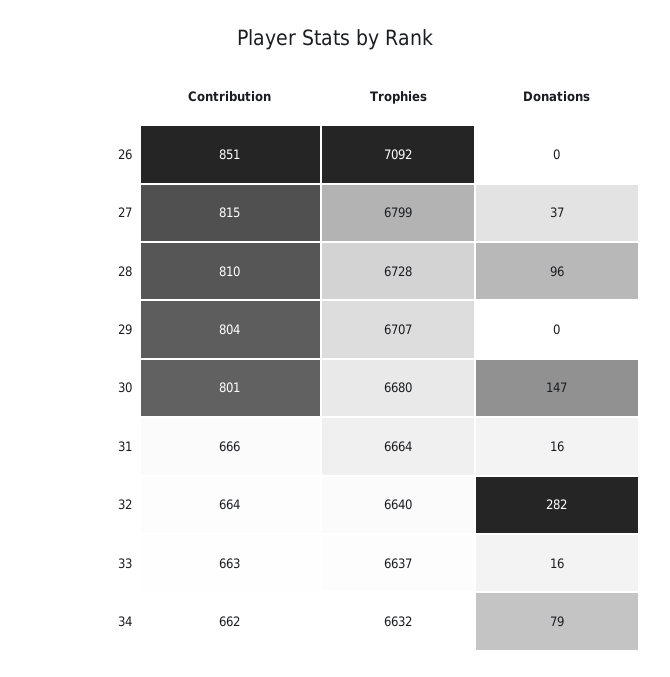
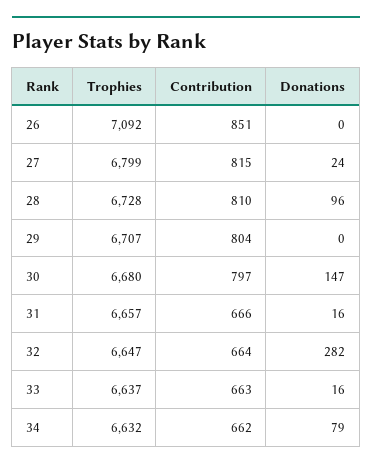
  {
    "Contribution": {
      "26": 851,
      "27": 815,
      "28": 810,
      "29": 804,
-     "30": 801,
+     "30": 797,
      "31": 666,
      "32": 664,
      "33": 663,
      "34": 662
    },
    "Trophies": {
      "26": 7092,
      "27": 6799,
      "28": 6728,
      "29": 6707,
      "30": 6680,
-     "31": 6664,
+     "31": 6657,
-     "32": 6640,
+     "32": 6647,
      "33": 6637,
      "34": 6632
    },
    "Donations": {
      "26": 0,
-     "27": 37,
+     "27": 24,
      "28": 96,
      "29": 0,
      "30": 147,
      "31": 16,
      "32": 282,
      "33": 16,
      "34": 79
    }
  }

